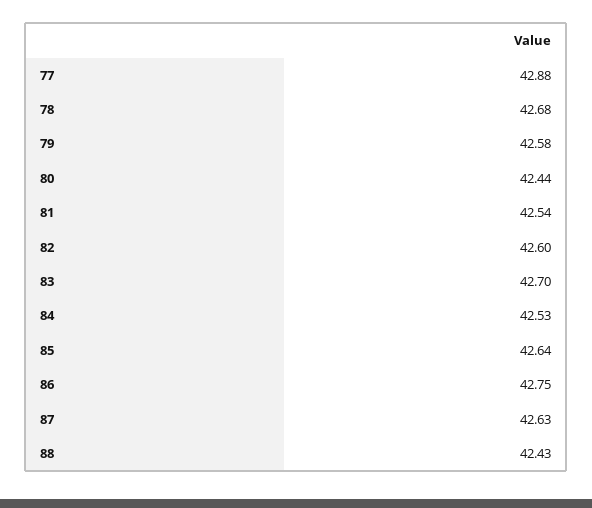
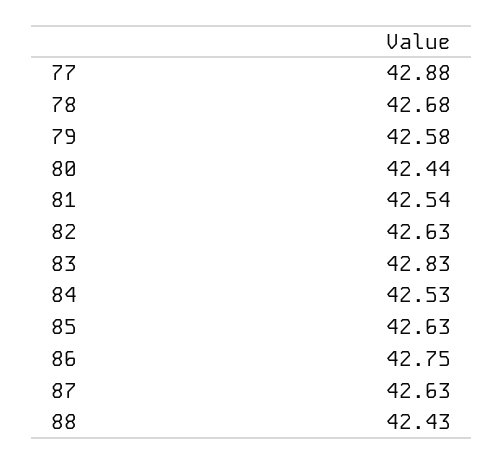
  {
    "77": 42.88,
    "78": 42.68,
    "79": 42.58,
    "80": 42.44,
    "81": 42.54,
-   "82": 42.6,
+   "82": 42.63,
-   "83": 42.7,
+   "83": 42.83,
    "84": 42.53,
-   "85": 42.64,
+   "85": 42.63,
    "86": 42.75,
    "87": 42.63,
    "88": 42.43
  }

